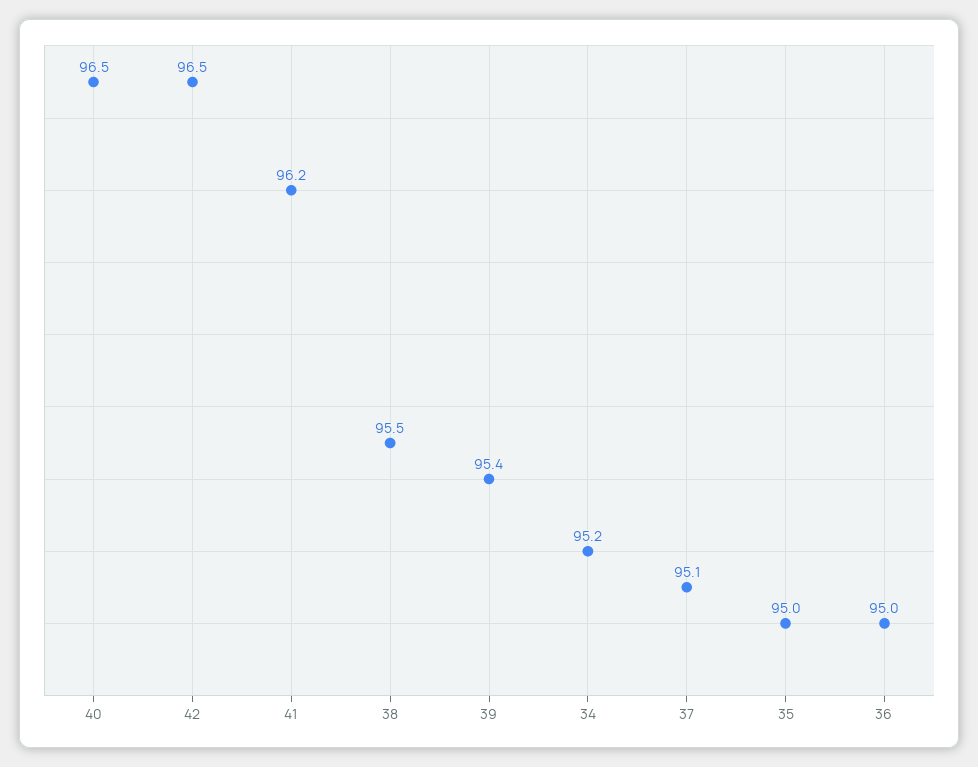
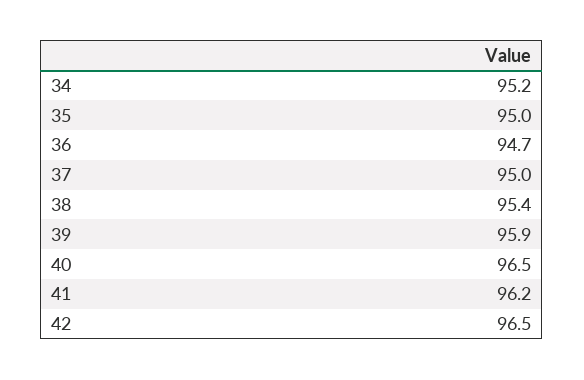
  {
    "40": 96.5,
    "42": 96.5,
    "41": 96.2,
-   "38": 95.5,
+   "38": 95.4,
-   "39": 95.4,
+   "39": 95.9,
    "34": 95.2,
-   "37": 95.1,
+   "37": 95,
    "35": 95,
-   "36": 95
+   "36": 94.7
  }

